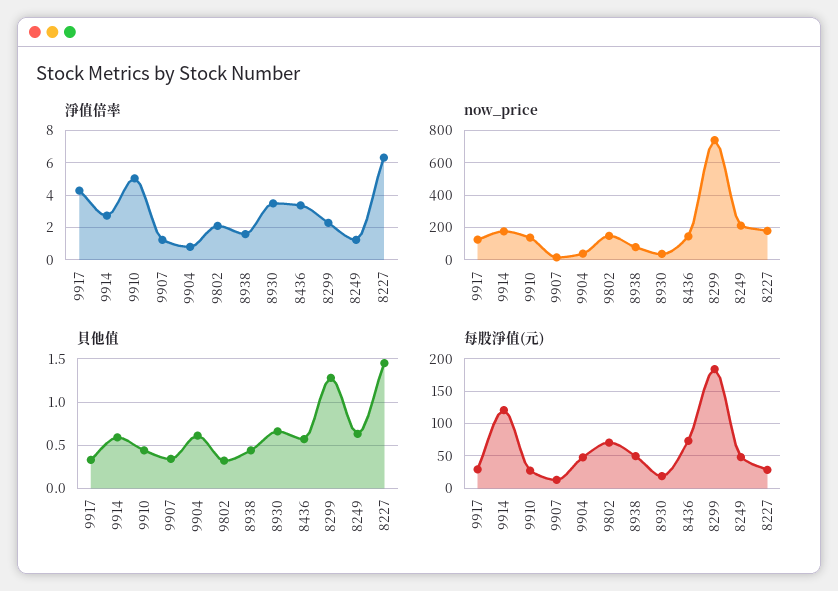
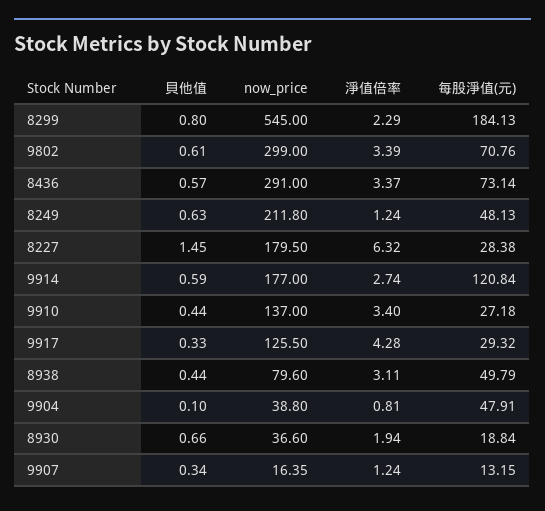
  {
    "淨值倍率": {
      "9917": 4.28,
      "9914": 2.74,
-     "9910": 5,
+     "9910": 3.4,
      "9907": 1.24,
      "9904": 0.81,
-     "9802": 2,
+     "9802": 3.39,
-     "8938": 1.5,
+     "8938": 3.11,
-     "8930": 3.5,
+     "8930": 1.94,
      "8436": 3.37,
      "8299": 2.29,
      "8249": 1.24,
      "8227": 6.32
    },
    "now_price": {
      "9917": 125.5,
      "9914": 177,
      "9910": 137,
      "9907": 16.35,
      "9904": 38.8,
-     "9802": 150,
+     "9802": 299,
      "8938": 79.6,
      "8930": 36.6,
-     "8436": 150,
+     "8436": 291,
-     "8299": 750,
+     "8299": 545,
      "8249": 211.8,
      "8227": 179.5
    },
    "貝他值": {
      "9917": 0.33,
      "9914": 0.59,
      "9910": 0.44,
      "9907": 0.34,
-     "9904": 0.6,
+     "9904": 0.1,
-     "9802": 0.3,
+     "9802": 0.61,
      "8938": 0.44,
      "8930": 0.66,
      "8436": 0.57,
-     "8299": 1.3,
+     "8299": 0.8,
      "8249": 0.63,
      "8227": 1.45
    },
    "每股淨值(元)": {
      "9917": 29.32,
      "9914": 120.84,
      "9910": 27.18,
      "9907": 13.15,
      "9904": 47.91,
      "9802": 70.76,
      "8938": 49.79,
      "8930": 18.84,
      "8436": 73.14,
      "8299": 184.13,
      "8249": 48.13,
      "8227": 28.38
    }
  }

